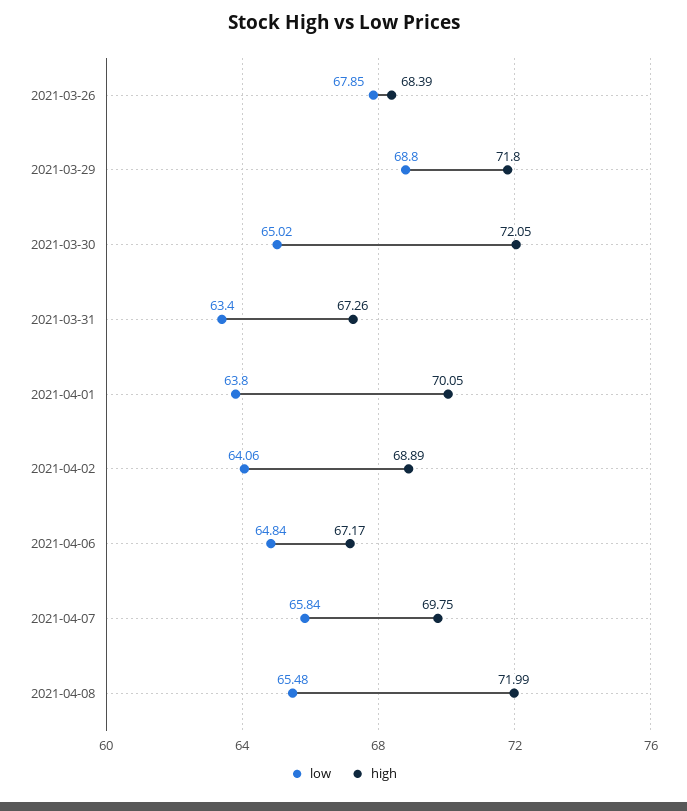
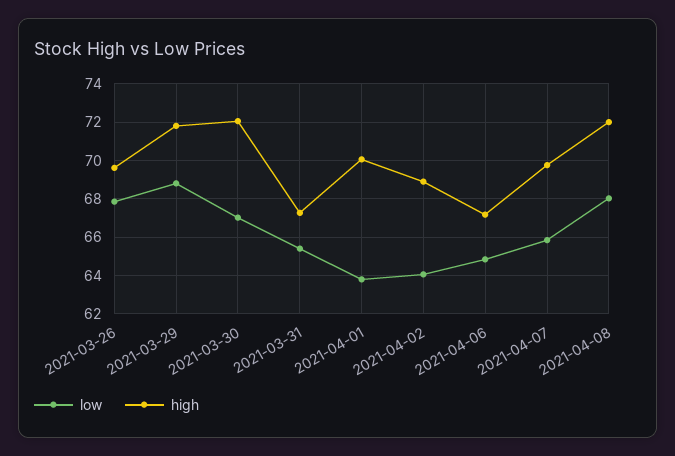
  {
    "low": {
      "2021-03-26": 67.85,
      "2021-03-29": 68.8,
-     "2021-03-30": 65.02,
+     "2021-03-30": 67,
-     "2021-03-31": 63.4,
+     "2021-03-31": 65.5,
      "2021-04-01": 63.8,
      "2021-04-02": 64.06,
      "2021-04-06": 64.84,
      "2021-04-07": 65.84,
-     "2021-04-08": 65.48
+     "2021-04-08": 68
    },
    "high": {
-     "2021-03-26": 68.39,
+     "2021-03-26": 69.5,
      "2021-03-29": 71.8,
      "2021-03-30": 72.05,
      "2021-03-31": 67.26,
      "2021-04-01": 70.05,
      "2021-04-02": 68.89,
      "2021-04-06": 67.17,
      "2021-04-07": 69.75,
      "2021-04-08": 71.99
    }
  }

